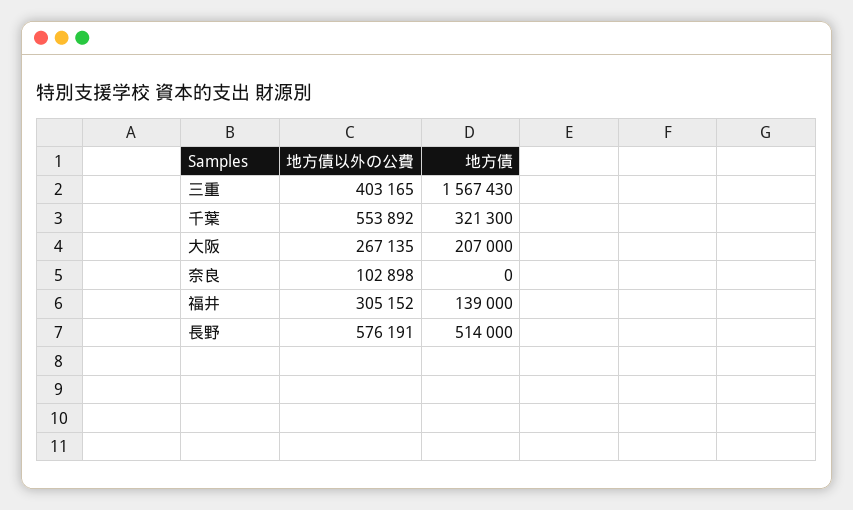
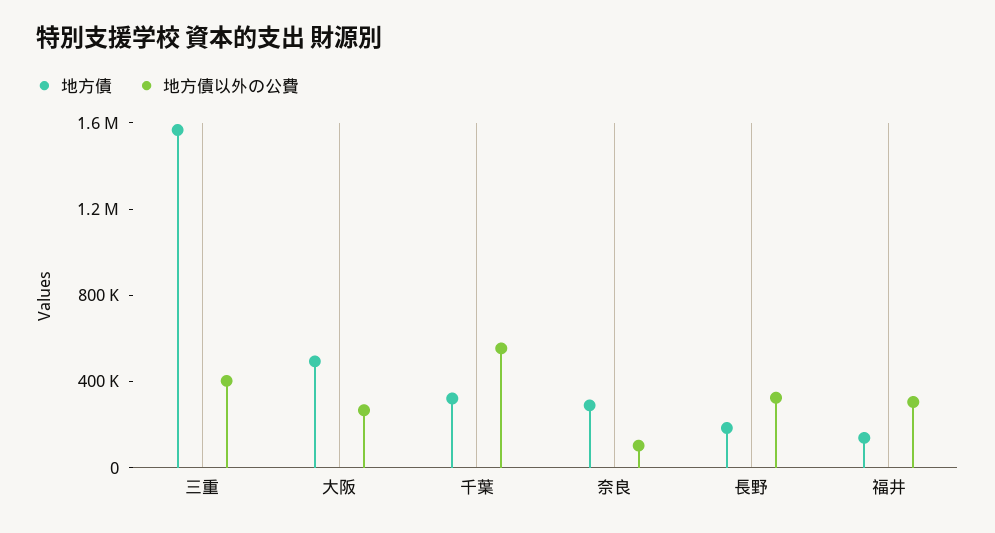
  {
    "地方債以外の公費": {
      "三重": 403165,
      "千葉": 553892,
      "大阪": 267135,
      "奈良": 102898,
      "福井": 305152,
-     "長野": 576191
+     "長野": 300000
    },
    "地方債": {
      "三重": 1567430,
      "千葉": 321300,
-     "大阪": 207000,
+     "大阪": 500000,
-     "奈良": 0,
+     "奈良": 300000,
      "福井": 139000,
-     "長野": 514000
+     "長野": 200000
    }
  }

